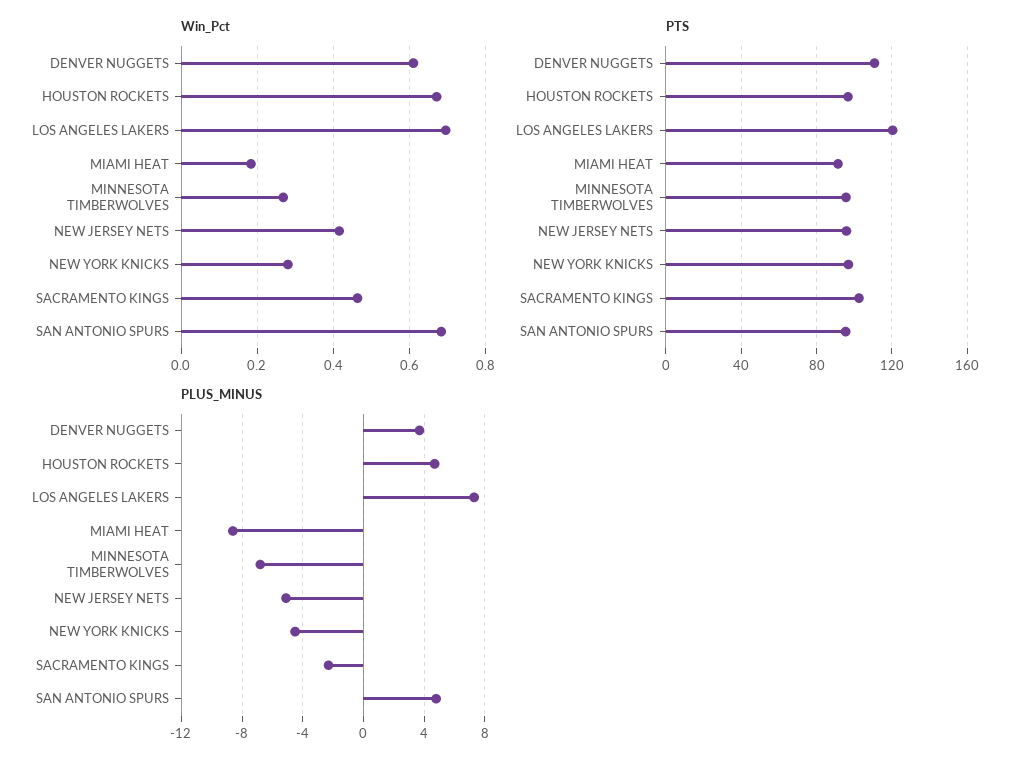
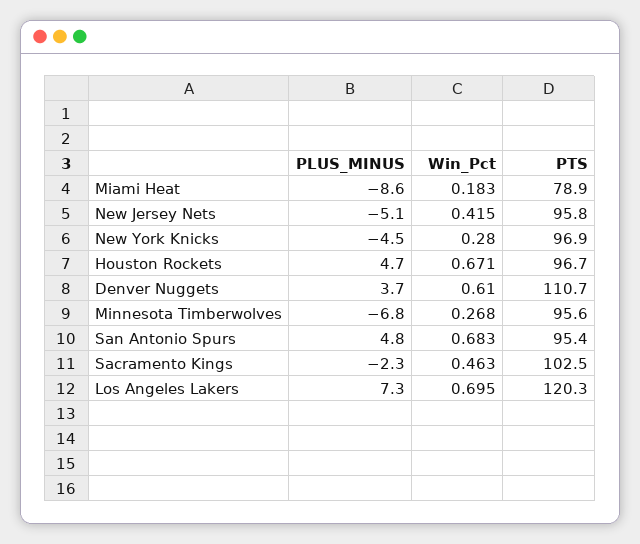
  {
    "Win_Pct": {
      "DENVER NUGGETS": 0.61,
      "HOUSTON ROCKETS": 0.671,
      "LOS ANGELES LAKERS": 0.695,
      "MIAMI HEAT": 0.183,
      "MINNESOTA TIMBERWOLVES": 0.268,
      "NEW JERSEY NETS": 0.415,
      "NEW YORK KNICKS": 0.28,
      "SACRAMENTO KINGS": 0.463,
      "SAN ANTONIO SPURS": 0.683
    },
    "PTS": {
      "DENVER NUGGETS": 110.7,
      "HOUSTON ROCKETS": 96.7,
      "LOS ANGELES LAKERS": 120.3,
-     "MIAMI HEAT": 90,
+     "MIAMI HEAT": 78.9,
      "MINNESOTA TIMBERWOLVES": 95.6,
      "NEW JERSEY NETS": 95.8,
      "NEW YORK KNICKS": 96.9,
      "SACRAMENTO KINGS": 102.5,
      "SAN ANTONIO SPURS": 95.4
    },
    "PLUS_MINUS": {
      "DENVER NUGGETS": 3.7,
      "HOUSTON ROCKETS": 4.7,
      "LOS ANGELES LAKERS": 7.3,
      "MIAMI HEAT": -8.6,
      "MINNESOTA TIMBERWOLVES": -6.8,
      "NEW JERSEY NETS": -5.1,
      "NEW YORK KNICKS": -4.5,
      "SACRAMENTO KINGS": -2.3,
      "SAN ANTONIO SPURS": 4.8
    }
  }

